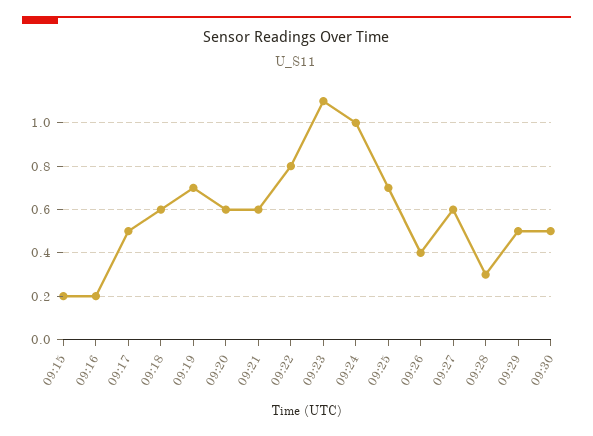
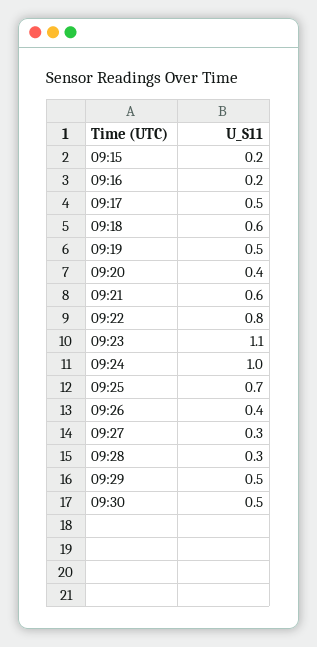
  {
    "09:15": 0.2,
    "09:16": 0.2,
    "09:17": 0.5,
    "09:18": 0.6,
-   "09:19": 0.7,
+   "09:19": 0.5,
-   "09:20": 0.6,
+   "09:20": 0.4,
    "09:21": 0.6,
    "09:22": 0.8,
    "09:23": 1.1,
    "09:24": 1,
    "09:25": 0.7,
    "09:26": 0.4,
-   "09:27": 0.6,
+   "09:27": 0.3,
    "09:28": 0.3,
    "09:29": 0.5,
    "09:30": 0.5
  }

